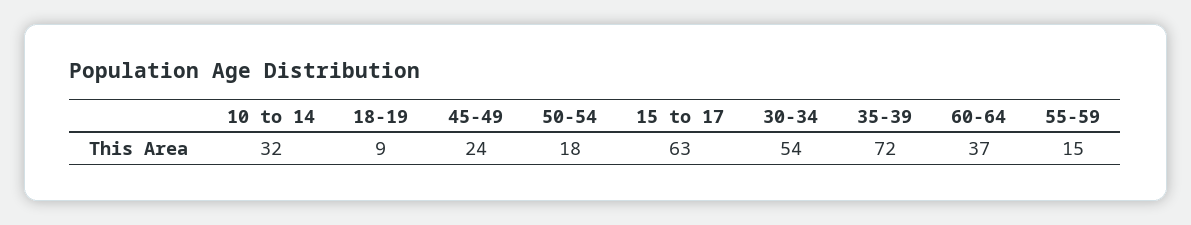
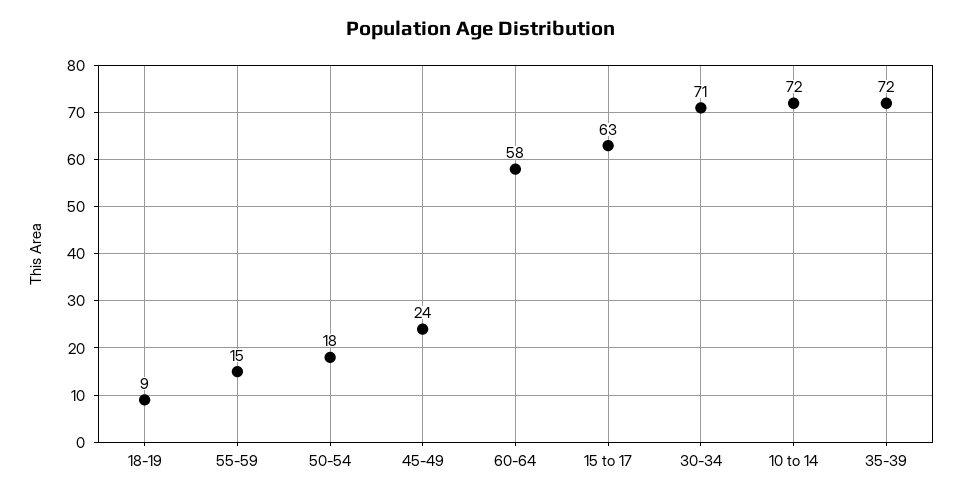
  {
-   "10 to 14": 32,
+   "10 to 14": 72,
    "18-19": 9,
    "45-49": 24,
    "50-54": 18,
    "15 to 17": 63,
-   "30-34": 54,
+   "30-34": 71,
    "35-39": 72,
-   "60-64": 37,
+   "60-64": 58,
    "55-59": 15
  }

